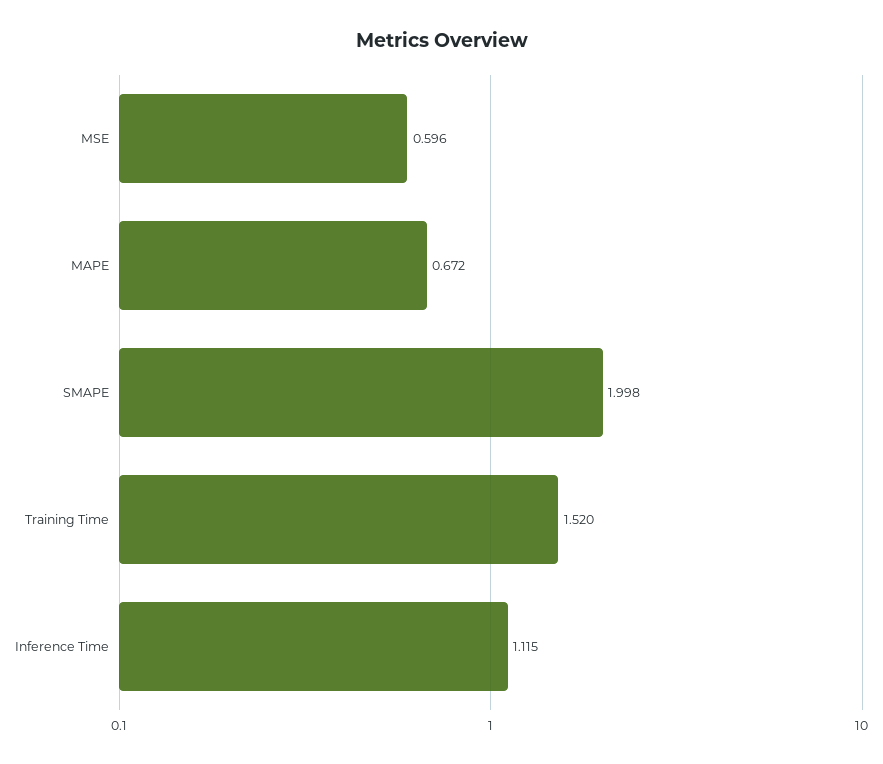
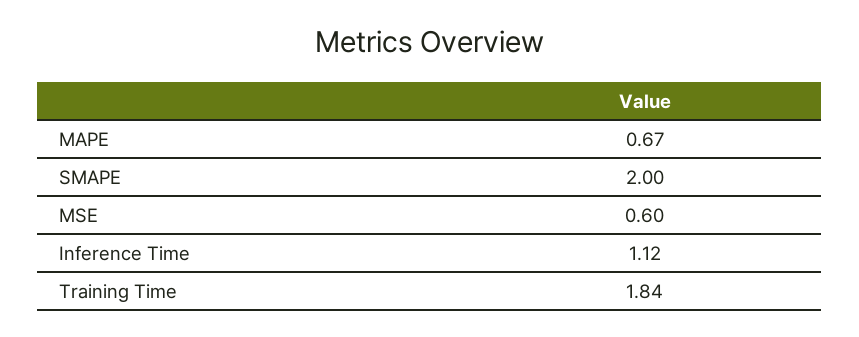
  {
    "MSE": 0.596,
    "MAPE": 0.672,
    "SMAPE": 1.998,
-   "Training Time": 1.52,
+   "Training Time": 1.84,
    "Inference Time": 1.115
  }

